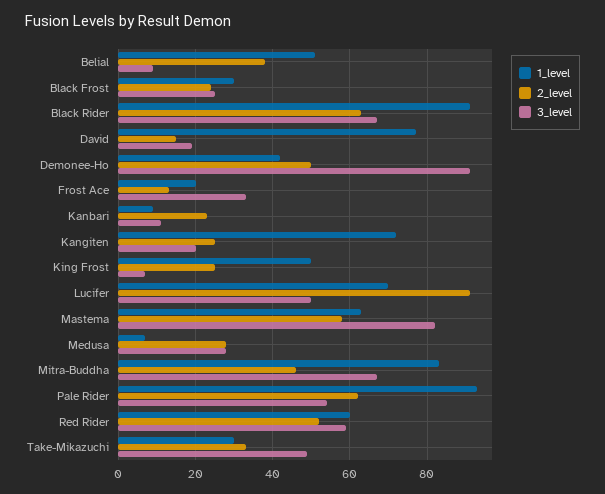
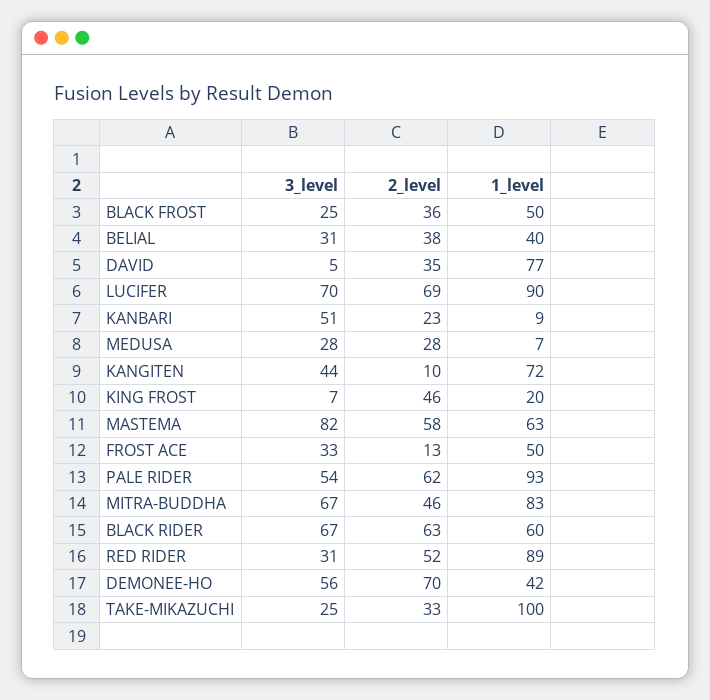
  {
    "1_level": {
-     "Belial": 50,
+     "Belial": 40,
-     "Black Frost": 30,
+     "Black Frost": 50,
-     "Black Rider": 90,
+     "Black Rider": 60,
      "David": 77,
      "Demonee-Ho": 42,
-     "Frost Ace": 20,
+     "Frost Ace": 50,
      "Kanbari": 9,
      "Kangiten": 72,
-     "King Frost": 50,
+     "King Frost": 20,
-     "Lucifer": 70,
+     "Lucifer": 90,
      "Mastema": 63,
      "Medusa": 7,
      "Mitra-Buddha": 83,
      "Pale Rider": 93,
-     "Red Rider": 60,
+     "Red Rider": 89,
-     "Take-Mikazuchi": 30
+     "Take-Mikazuchi": 100
    },
    "2_level": {
      "Belial": 38,
-     "Black Frost": 25,
+     "Black Frost": 36,
      "Black Rider": 63,
-     "David": 15,
+     "David": 35,
-     "Demonee-Ho": 50,
+     "Demonee-Ho": 70,
      "Frost Ace": 13,
      "Kanbari": 23,
-     "Kangiten": 25,
+     "Kangiten": 10,
-     "King Frost": 25,
+     "King Frost": 46,
-     "Lucifer": 90,
+     "Lucifer": 69,
      "Mastema": 58,
      "Medusa": 28,
      "Mitra-Buddha": 46,
      "Pale Rider": 62,
      "Red Rider": 52,
      "Take-Mikazuchi": 33
    },
    "3_level": {
-     "Belial": 10,
+     "Belial": 31,
      "Black Frost": 25,
      "Black Rider": 67,
-     "David": 20,
+     "David": 5,
-     "Demonee-Ho": 90,
+     "Demonee-Ho": 56,
      "Frost Ace": 33,
-     "Kanbari": 10,
+     "Kanbari": 51,
-     "Kangiten": 20,
+     "Kangiten": 44,
      "King Frost": 7,
-     "Lucifer": 50,
+     "Lucifer": 70,
      "Mastema": 82,
      "Medusa": 28,
      "Mitra-Buddha": 67,
      "Pale Rider": 54,
-     "Red Rider": 60,
+     "Red Rider": 31,
-     "Take-Mikazuchi": 50
+     "Take-Mikazuchi": 25
    }
  }

